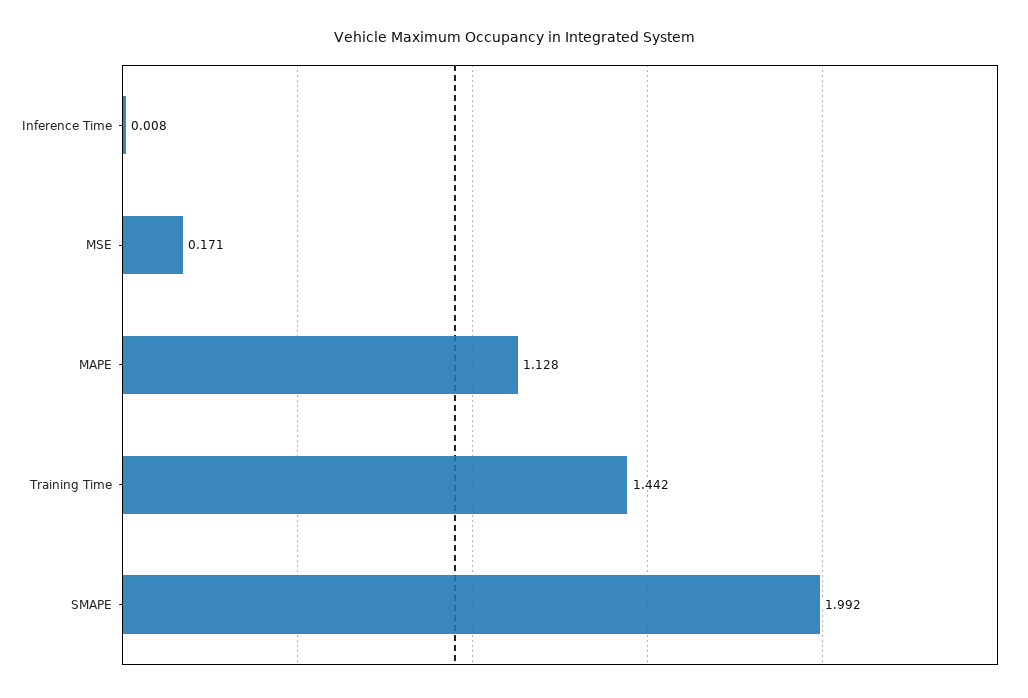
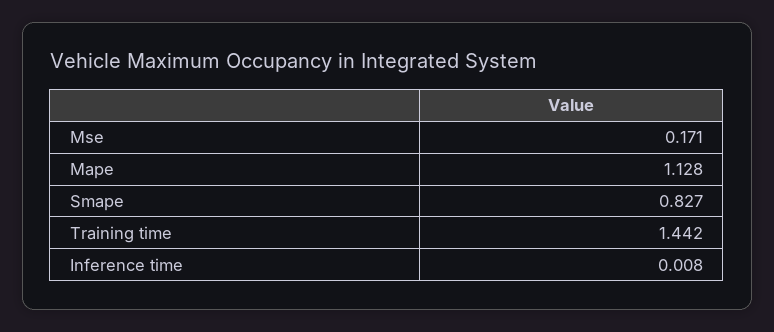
  {
    "Inference Time": 0.008,
    "MSE": 0.171,
    "MAPE": 1.128,
    "Training Time": 1.442,
-   "SMAPE": 1.992
+   "SMAPE": 0.827
  }

